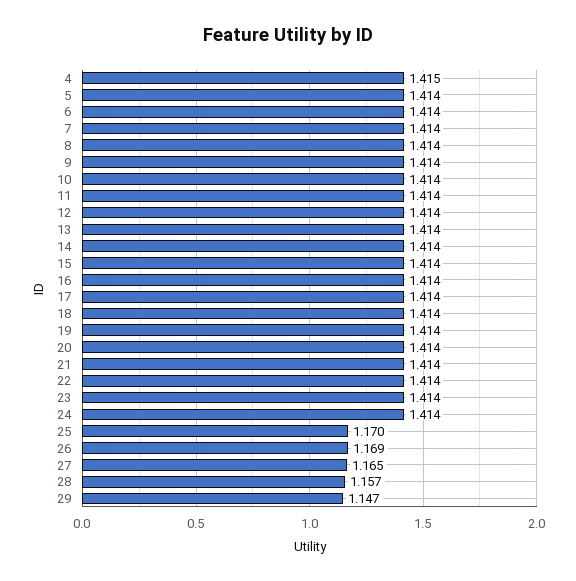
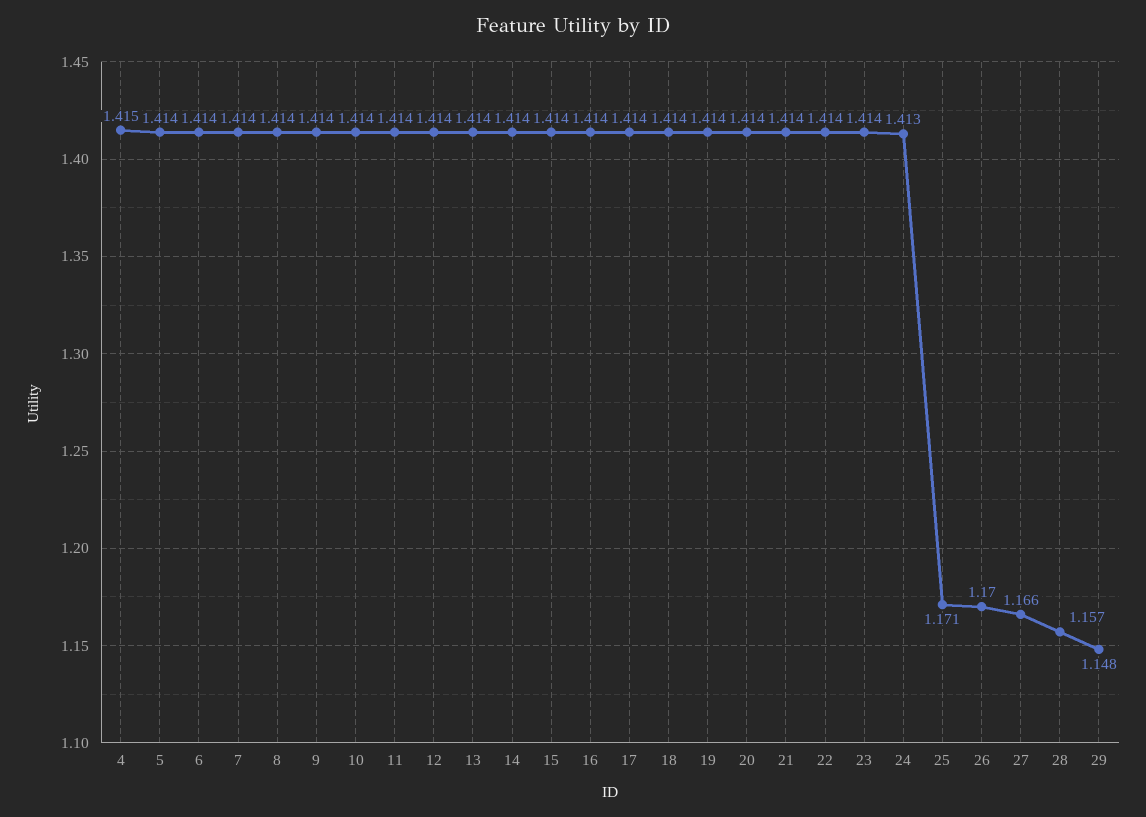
  {
    "4": 1.415,
    "5": 1.414,
    "6": 1.414,
    "7": 1.414,
    "8": 1.414,
    "9": 1.414,
    "10": 1.414,
    "11": 1.414,
    "12": 1.414,
    "13": 1.414,
    "14": 1.414,
    "15": 1.414,
    "16": 1.414,
    "17": 1.414,
    "18": 1.414,
    "19": 1.414,
    "20": 1.414,
    "21": 1.414,
    "22": 1.414,
    "23": 1.414,
-   "24": 1.414,
+   "24": 1.413,
-   "25": 1.17,
+   "25": 1.171,
-   "26": 1.169,
+   "26": 1.17,
-   "27": 1.165,
+   "27": 1.166,
    "28": 1.157,
-   "29": 1.147
+   "29": 1.148
  }

